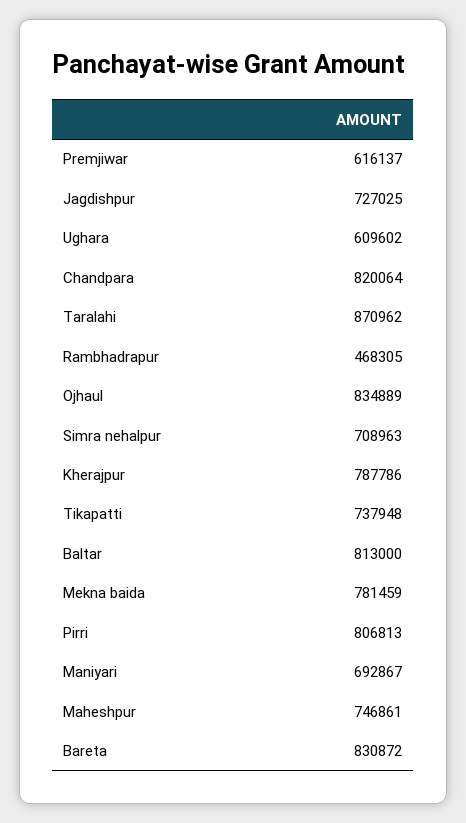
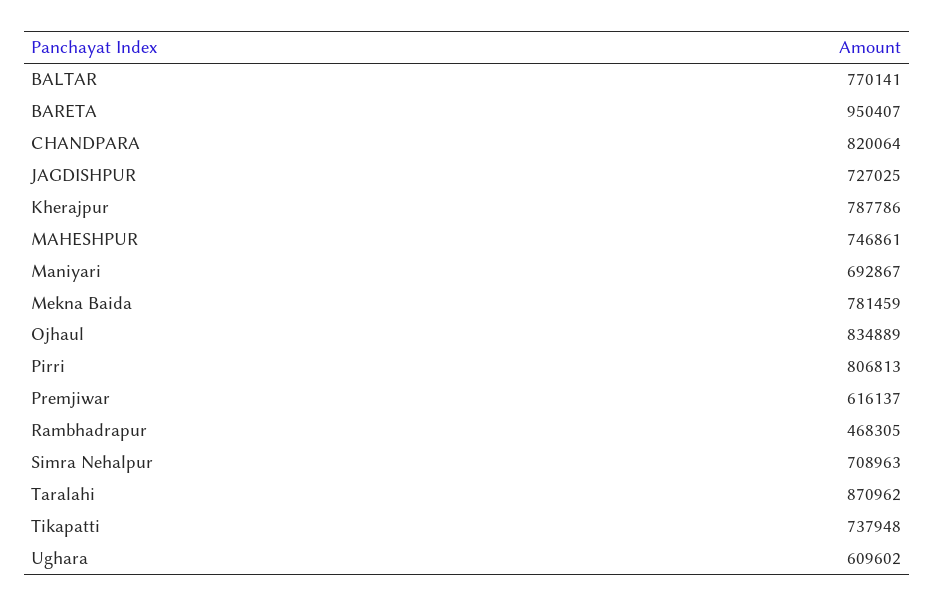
  {
    "Premjiwar": 616137,
    "Jagdishpur": 727025,
    "Ughara": 609602,
    "Chandpara": 820064,
    "Taralahi": 870962,
    "Rambhadrapur": 468305,
    "Ojhaul": 834889,
    "Simra nehalpur": 708963,
    "Kherajpur": 787786,
    "Tikapatti": 737948,
-   "Baltar": 813000,
+   "Baltar": 770141,
    "Mekna baida": 781459,
    "Pirri": 806813,
    "Maniyari": 692867,
    "Maheshpur": 746861,
-   "Bareta": 830872
+   "Bareta": 950407
  }

